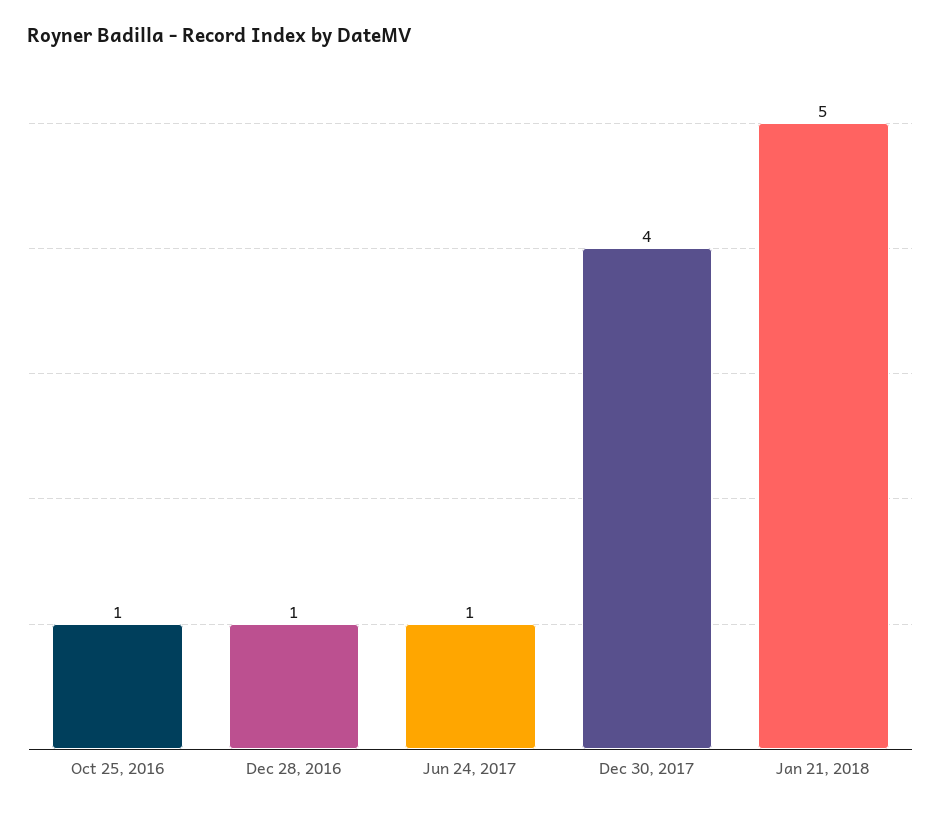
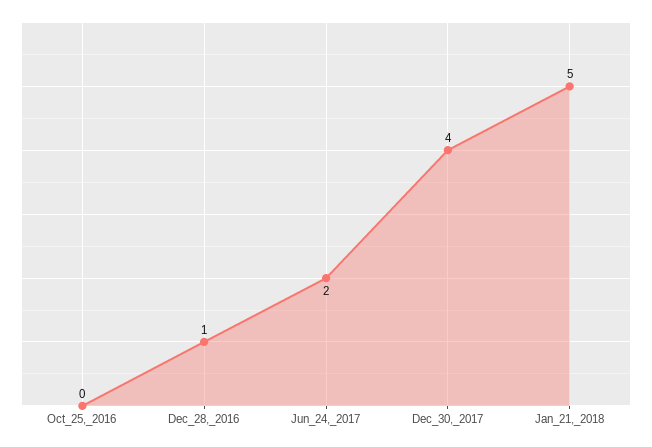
  {
-   "Oct 25, 2016": 1,
+   "Oct 25, 2016": 0,
    "Dec 28, 2016": 1,
-   "Jun 24, 2017": 1,
+   "Jun 24, 2017": 2,
    "Dec 30, 2017": 4,
    "Jan 21, 2018": 5
  }

